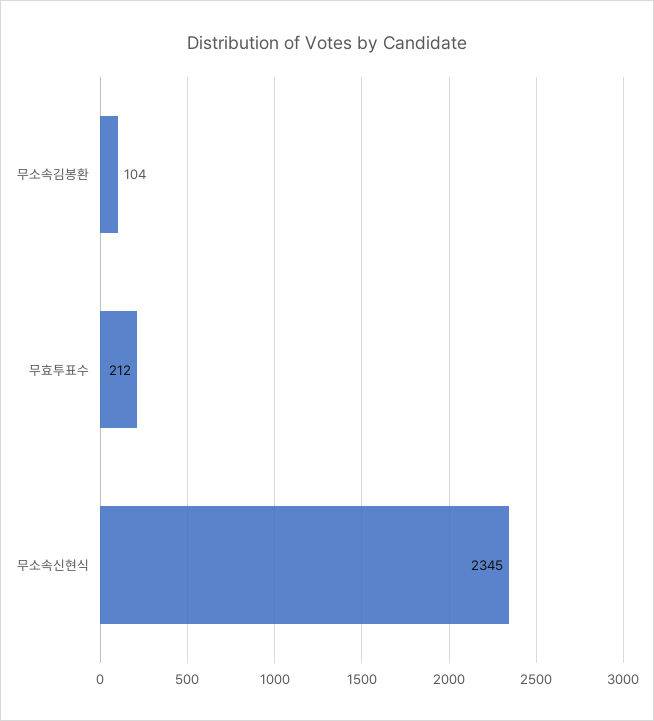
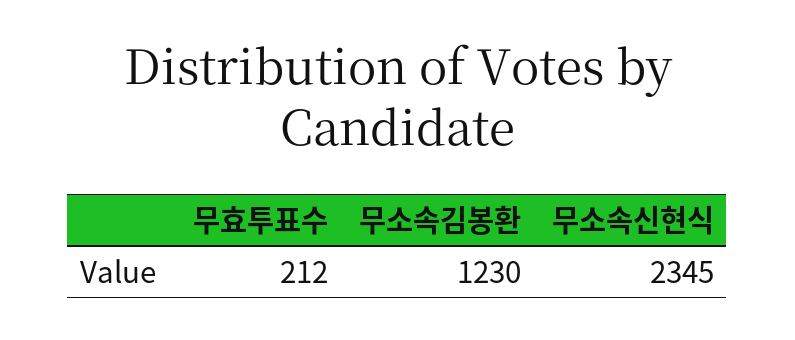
  {
-   "무소속김봉환": 104,
+   "무소속김봉환": 1230,
    "무효투표수": 212,
    "무소속신현식": 2345
  }

